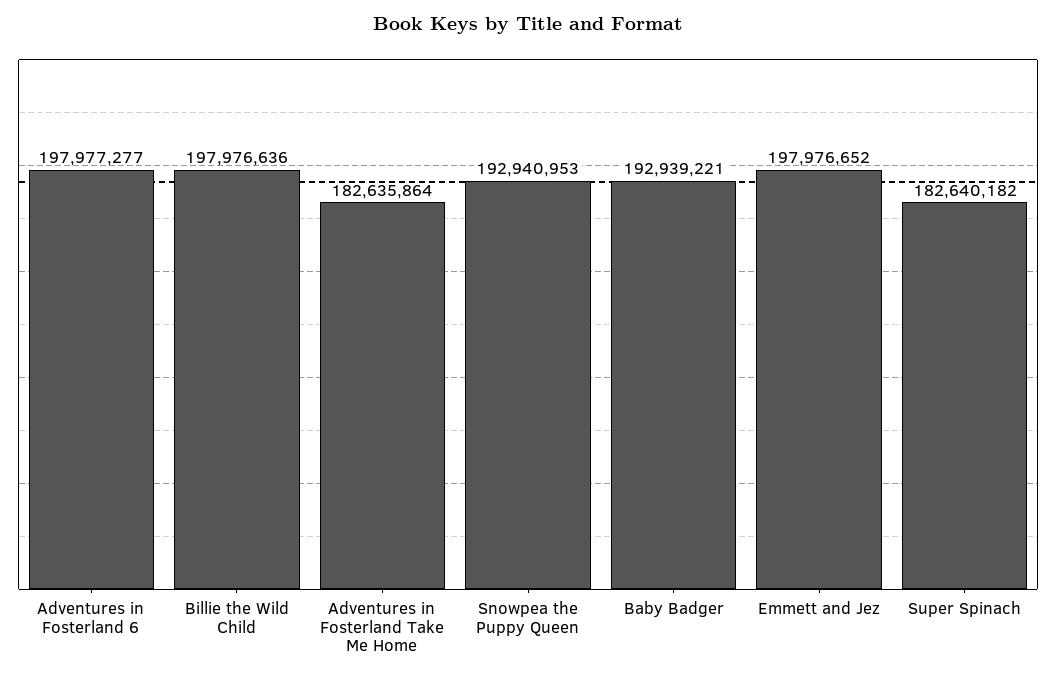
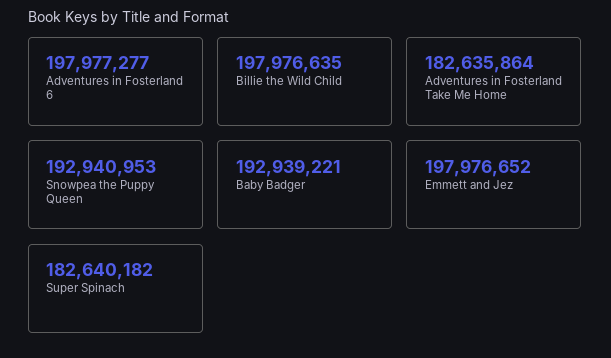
  {
    "Adventures in Fosterland 6": 197977277,
-   "Billie the Wild Child": 197976636,
+   "Billie the Wild Child": 197976635,
    "Adventures in Fosterland Take Me Home": 182635864,
    "Snowpea the Puppy Queen": 192940953,
    "Baby Badger": 192939221,
    "Emmett and Jez": 197976652,
    "Super Spinach": 182640182
  }

